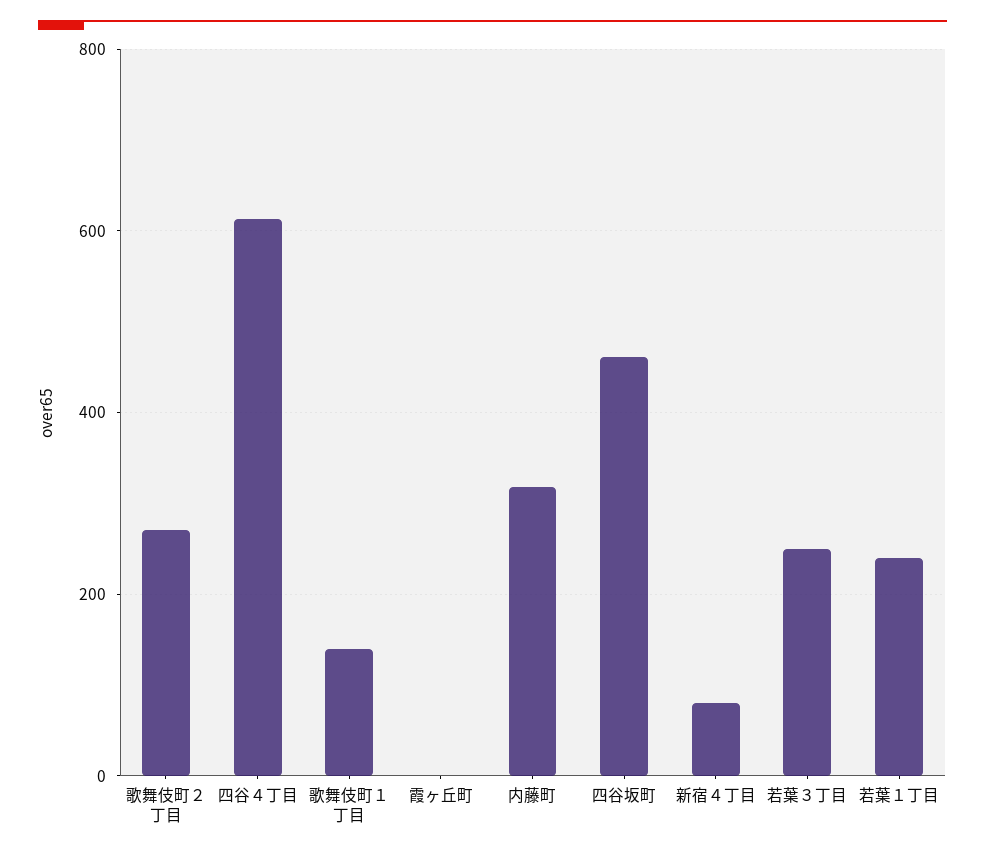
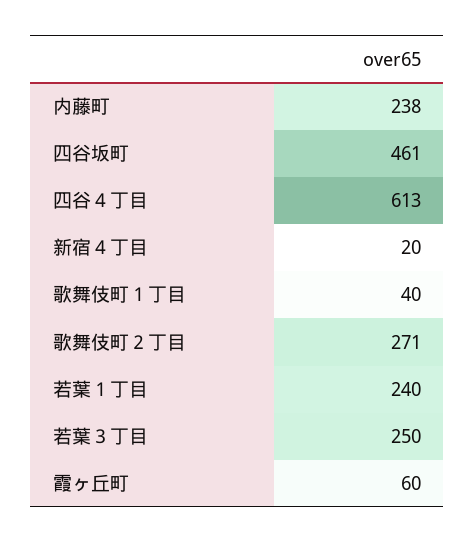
  {
    "歌舞伎町２丁目": 271,
    "四谷４丁目": 613,
-   "歌舞伎町１丁目": 140,
+   "歌舞伎町１丁目": 40,
-   "霞ヶ丘町": 0,
+   "霞ヶ丘町": 60,
-   "内藤町": 320,
+   "内藤町": 238,
    "四谷坂町": 461,
-   "新宿４丁目": 80,
+   "新宿４丁目": 20,
    "若葉３丁目": 250,
    "若葉１丁目": 240
  }

